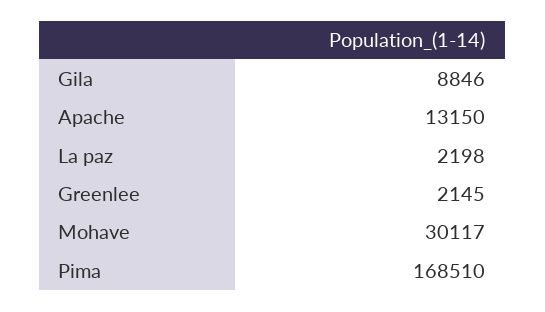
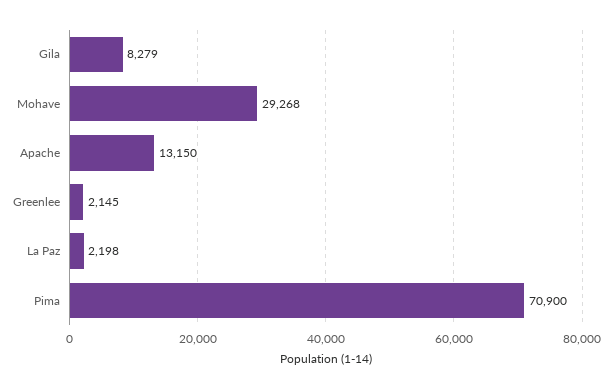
  {
-   "Gila": 8846,
+   "Gila": 8279,
    "Apache": 13150,
    "La paz": 2198,
    "Greenlee": 2145,
-   "Mohave": 30117,
+   "Mohave": 29268,
-   "Pima": 168510
+   "Pima": 70900
  }

